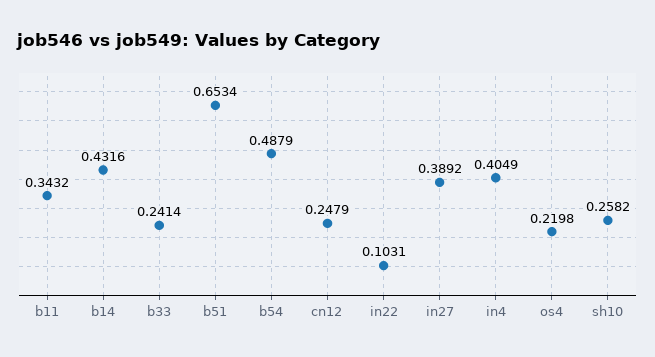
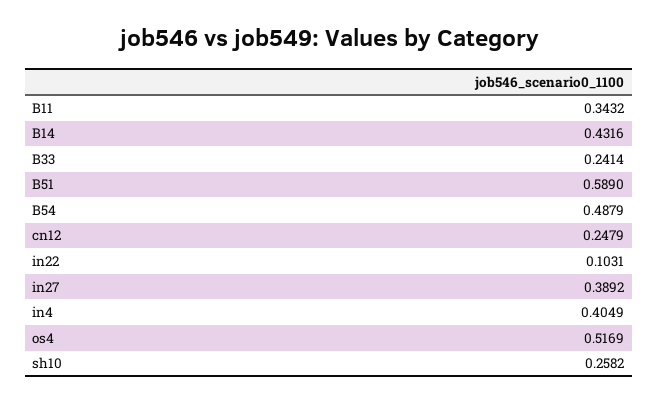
  {
    "b11": 0.3432,
    "b14": 0.4316,
    "b33": 0.2414,
-   "b51": 0.6534,
+   "b51": 0.589,
    "b54": 0.4879,
    "cn12": 0.2479,
    "in22": 0.1031,
    "in27": 0.3892,
    "in4": 0.4049,
-   "os4": 0.2198,
+   "os4": 0.5169,
    "sh10": 0.2582
  }

